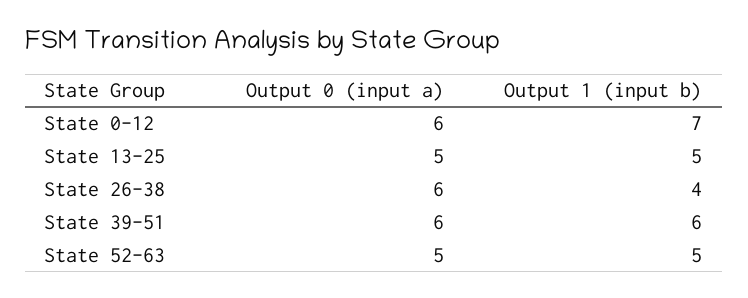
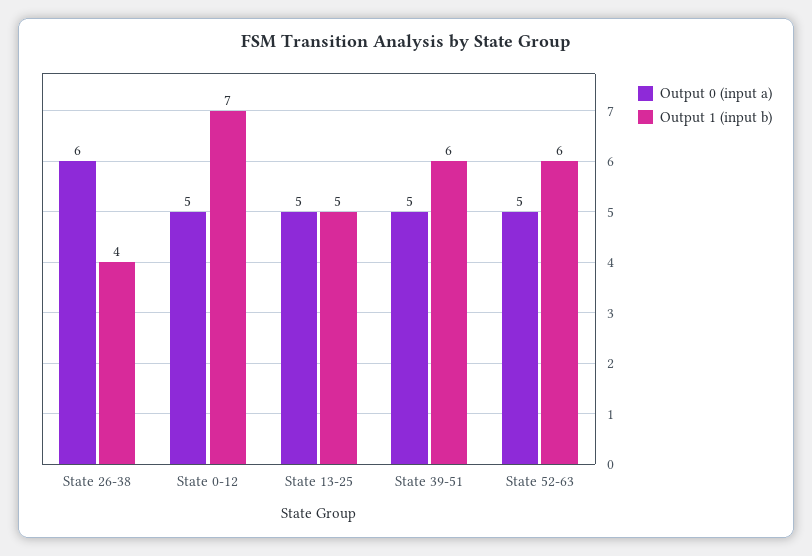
  {
    "Output 0 (input a)": {
-     "State 0-12": 6,
+     "State 0-12": 5,
      "State 13-25": 5,
      "State 26-38": 6,
-     "State 39-51": 6,
+     "State 39-51": 5,
      "State 52-63": 5
    },
    "Output 1 (input b)": {
      "State 0-12": 7,
      "State 13-25": 5,
      "State 26-38": 4,
      "State 39-51": 6,
-     "State 52-63": 5
+     "State 52-63": 6
    }
  }

